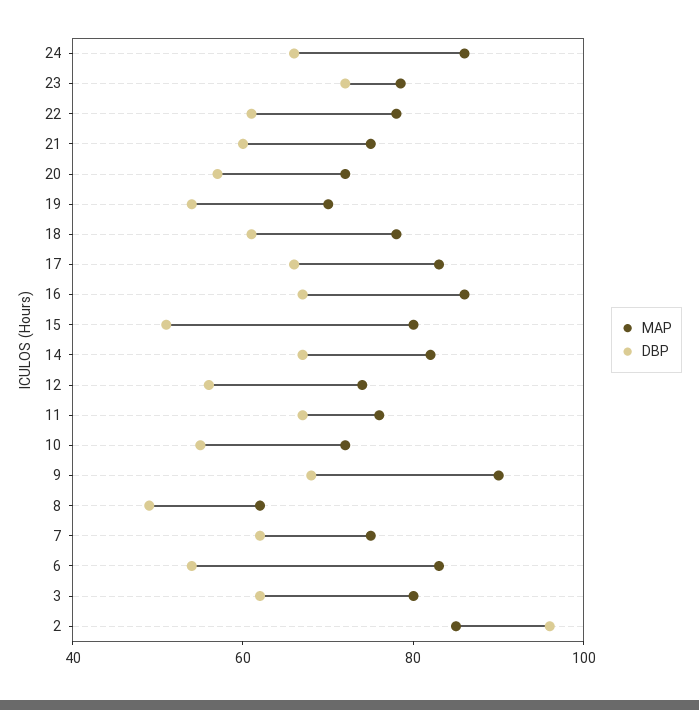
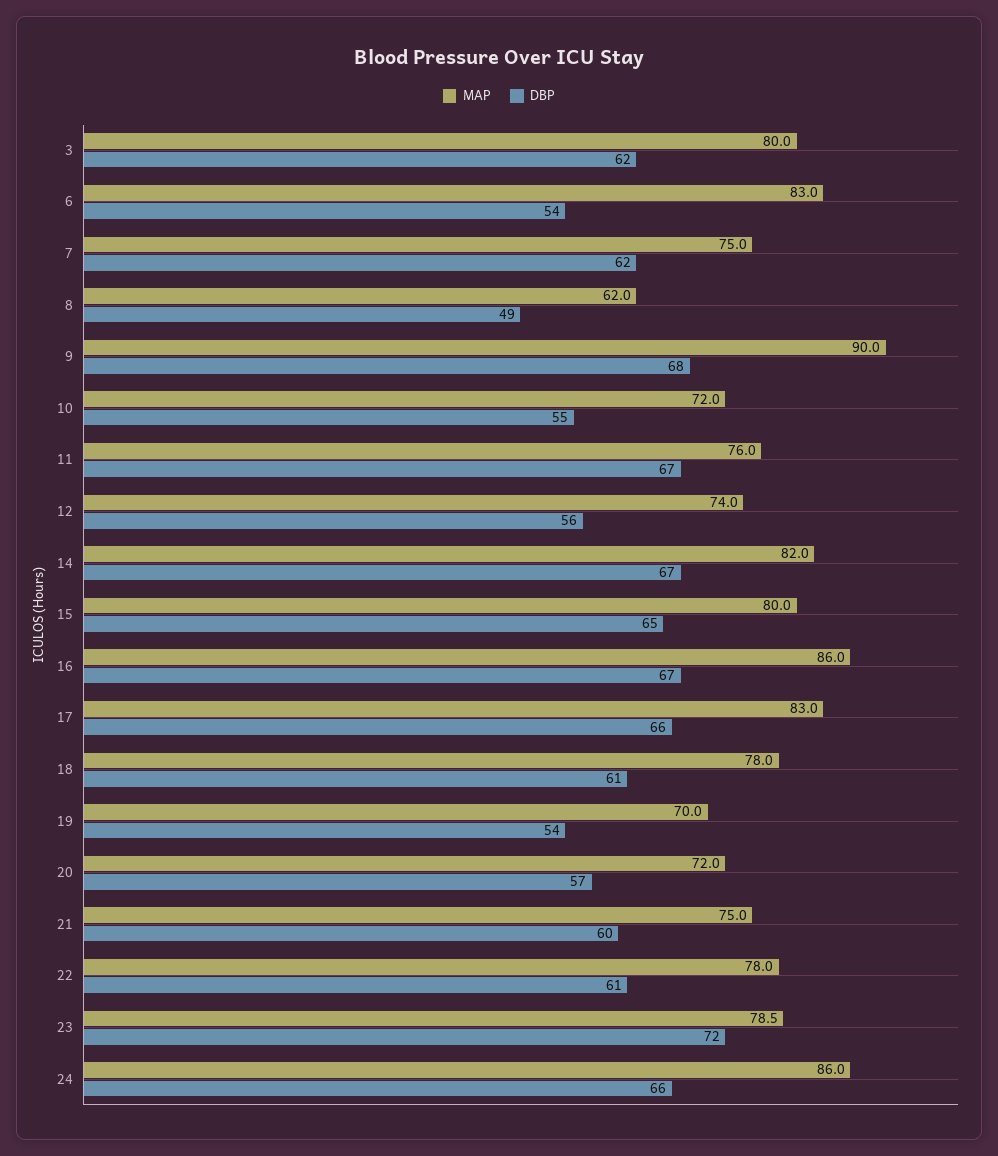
  {
    "MAP": {
      "24": 86,
      "23": 78.5,
      "22": 78,
      "21": 75,
      "20": 72,
      "19": 70,
      "18": 78,
      "17": 83,
      "16": 86,
      "15": 80,
      "14": 82,
      "12": 74,
      "11": 76,
      "10": 72,
      "9": 90,
      "8": 62,
      "7": 75,
      "6": 83,
-     "3": 80,
+     "3": 80
-     "2": 85
    },
    "DBP": {
      "24": 66,
      "23": 72,
      "22": 61,
      "21": 60,
      "20": 57,
      "19": 54,
      "18": 61,
      "17": 66,
      "16": 67,
-     "15": 50,
+     "15": 65,
      "14": 67,
      "12": 56,
      "11": 67,
      "10": 55,
      "9": 68,
      "8": 49,
      "7": 62,
      "6": 54,
-     "3": 62,
+     "3": 62
-     "2": 95
    }
  }

